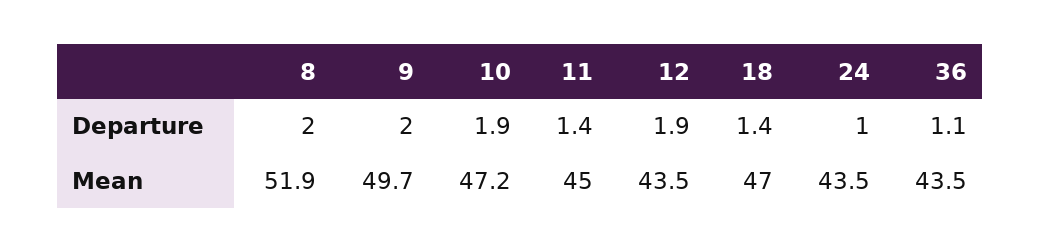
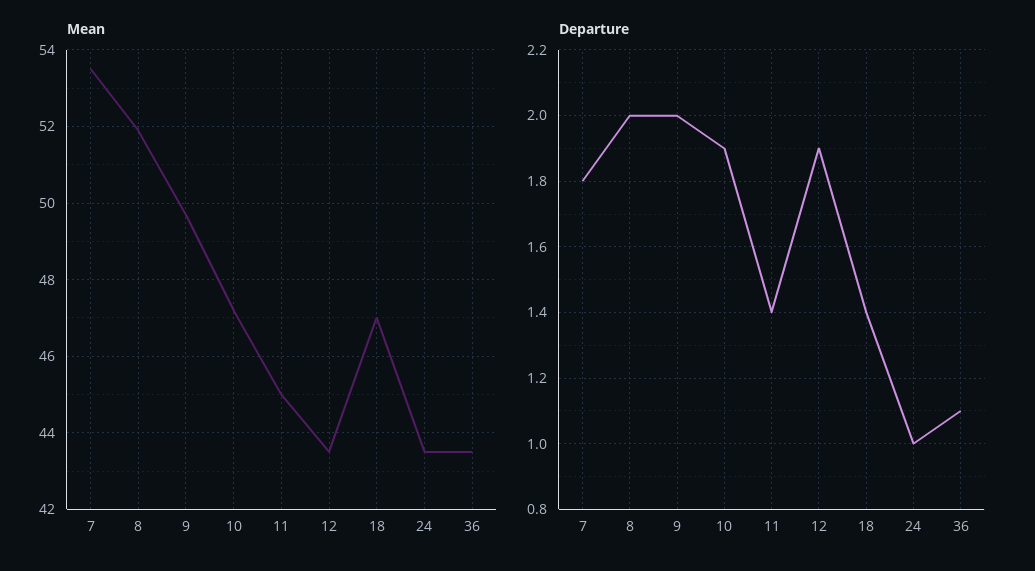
  {
    "Departure": {
      "8": 2,
      "9": 2,
      "10": 1.9,
      "11": 1.4,
      "12": 1.9,
      "18": 1.4,
      "24": 1,
-     "36": 1.1
+     "36": 1.1,
+     "7": 1.8
    },
    "Mean": {
      "8": 51.9,
      "9": 49.7,
      "10": 47.2,
      "11": 45,
      "12": 43.5,
      "18": 47,
      "24": 43.5,
-     "36": 43.5
+     "36": 43.5,
+     "7": 53.5
    }
  }

